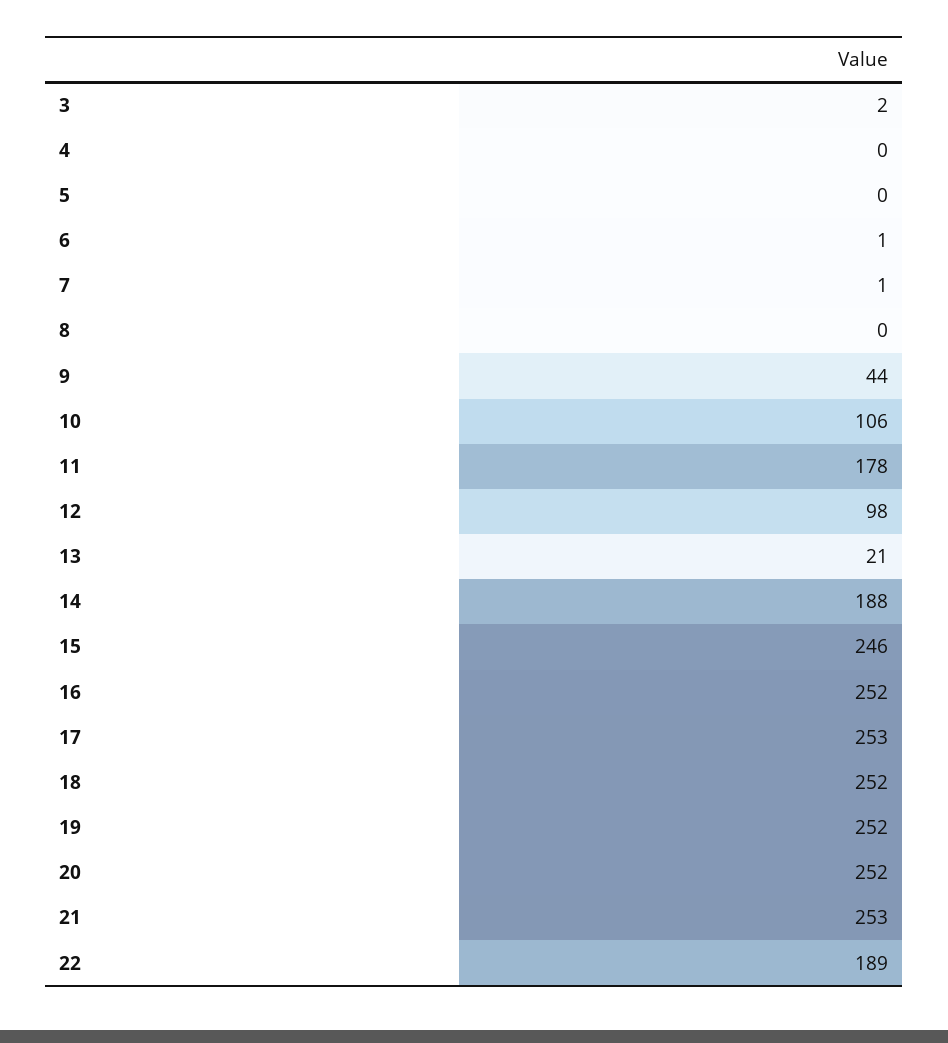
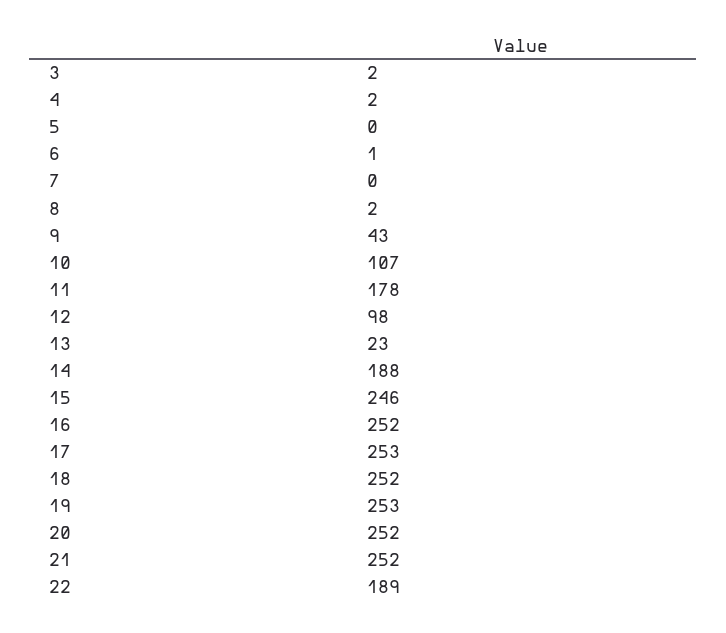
  {
    "3": 2,
-   "4": 0,
+   "4": 2,
    "5": 0,
    "6": 1,
-   "7": 1,
+   "7": 0,
-   "8": 0,
+   "8": 2,
-   "9": 44,
+   "9": 43,
-   "10": 106,
+   "10": 107,
    "11": 178,
    "12": 98,
-   "13": 21,
+   "13": 23,
    "14": 188,
    "15": 246,
    "16": 252,
    "17": 253,
    "18": 252,
-   "19": 252,
+   "19": 253,
    "20": 252,
-   "21": 253,
+   "21": 252,
    "22": 189
  }

